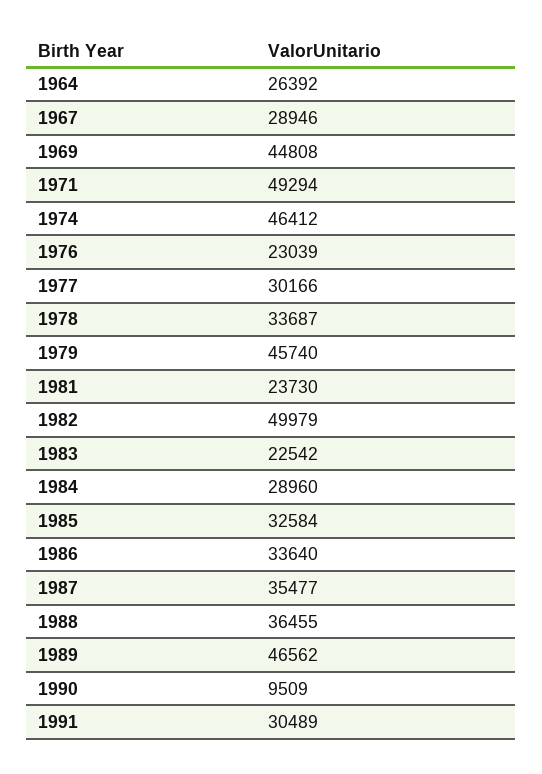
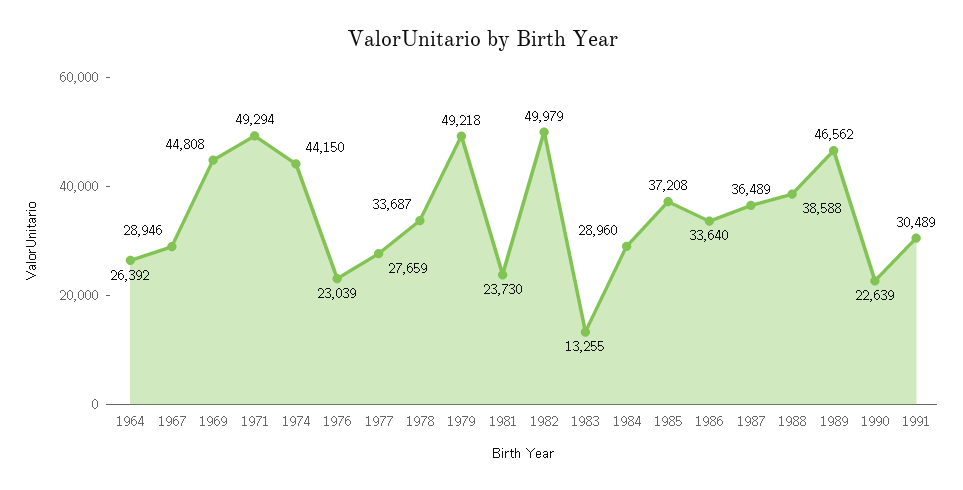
  {
    "1964": 26392,
    "1967": 28946,
    "1969": 44808,
    "1971": 49294,
-   "1974": 46412,
+   "1974": 44150,
    "1976": 23039,
-   "1977": 30166,
+   "1977": 27659,
    "1978": 33687,
-   "1979": 45740,
+   "1979": 49218,
    "1981": 23730,
    "1982": 49979,
-   "1983": 22542,
+   "1983": 13255,
    "1984": 28960,
-   "1985": 32584,
+   "1985": 37208,
    "1986": 33640,
-   "1987": 35477,
+   "1987": 36489,
-   "1988": 36455,
+   "1988": 38588,
    "1989": 46562,
-   "1990": 9509,
+   "1990": 22639,
    "1991": 30489
  }

